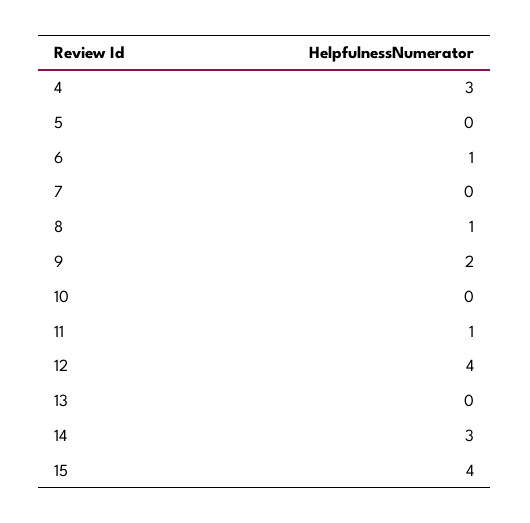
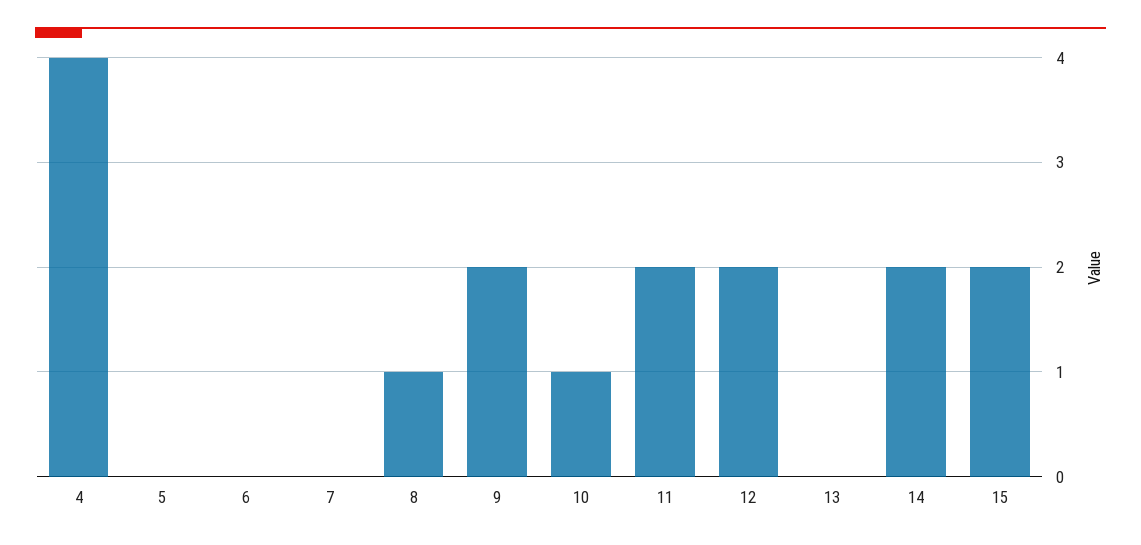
  {
-   "4": 3,
+   "4": 4,
    "5": 0,
-   "6": 1,
+   "6": 0,
    "7": 0,
    "8": 1,
    "9": 2,
-   "10": 0,
+   "10": 1,
-   "11": 1,
+   "11": 2,
-   "12": 4,
+   "12": 2,
    "13": 0,
-   "14": 3,
+   "14": 2,
-   "15": 4
+   "15": 2
  }

